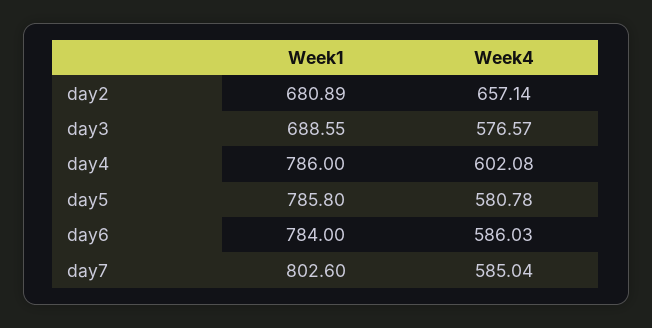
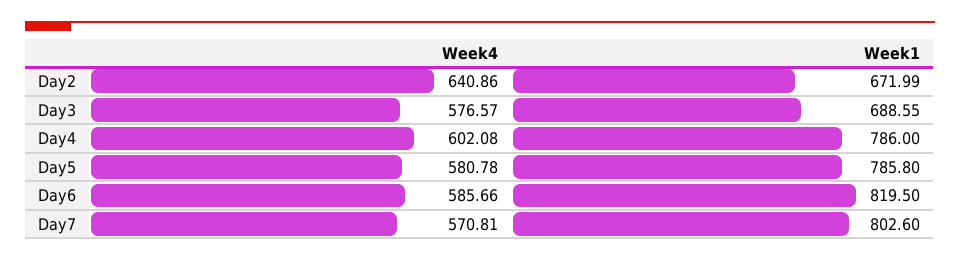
  {
    "Week1": {
-     "day2": 680.89,
+     "day2": 671.99,
      "day3": 688.55,
      "day4": 786,
      "day5": 785.8,
-     "day6": 784,
+     "day6": 819.5,
      "day7": 802.6
    },
    "Week4": {
-     "day2": 657.14,
+     "day2": 640.86,
      "day3": 576.57,
      "day4": 602.08,
      "day5": 580.78,
-     "day6": 586.03,
+     "day6": 585.66,
-     "day7": 585.04
+     "day7": 570.81
    }
  }

